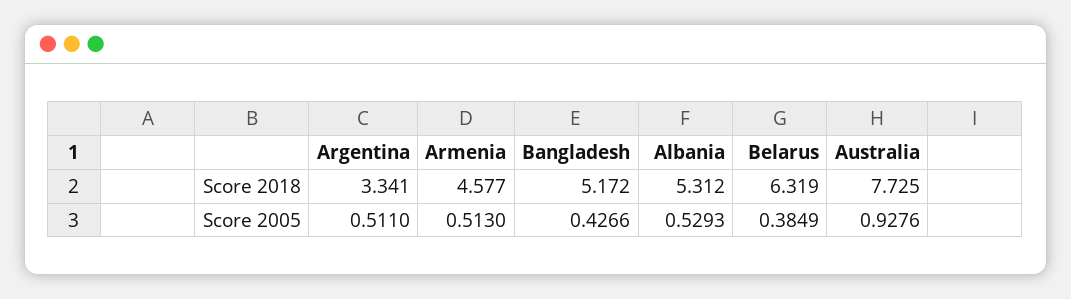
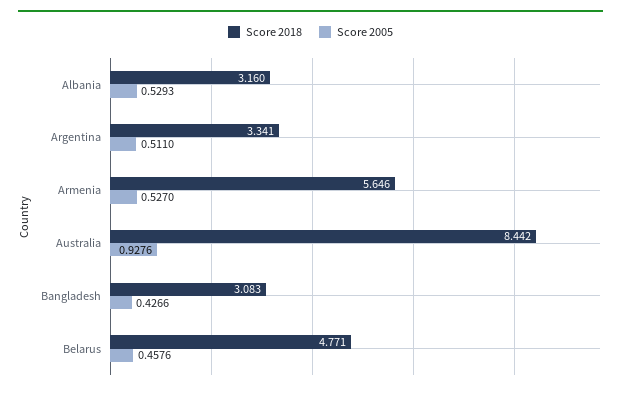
  {
    "Score 2018": {
      "Argentina": 3.341,
-     "Armenia": 4.577,
+     "Armenia": 5.646,
-     "Bangladesh": 5.172,
+     "Bangladesh": 3.083,
-     "Albania": 5.312,
+     "Albania": 3.16,
-     "Belarus": 6.319,
+     "Belarus": 4.771,
-     "Australia": 7.725
+     "Australia": 8.442
    },
    "Score 2005": {
      "Argentina": 0.511,
-     "Armenia": 0.513,
+     "Armenia": 0.527,
      "Bangladesh": 0.4266,
      "Albania": 0.5293,
-     "Belarus": 0.3849,
+     "Belarus": 0.4576,
      "Australia": 0.9276
    }
  }

